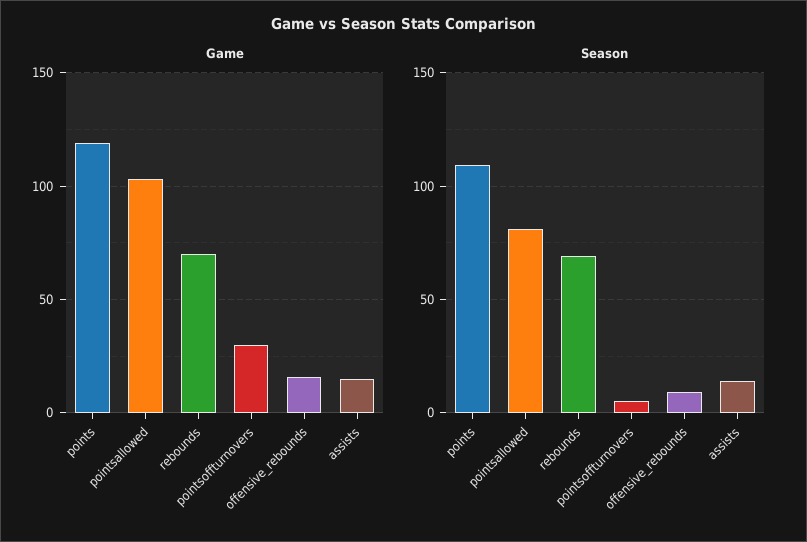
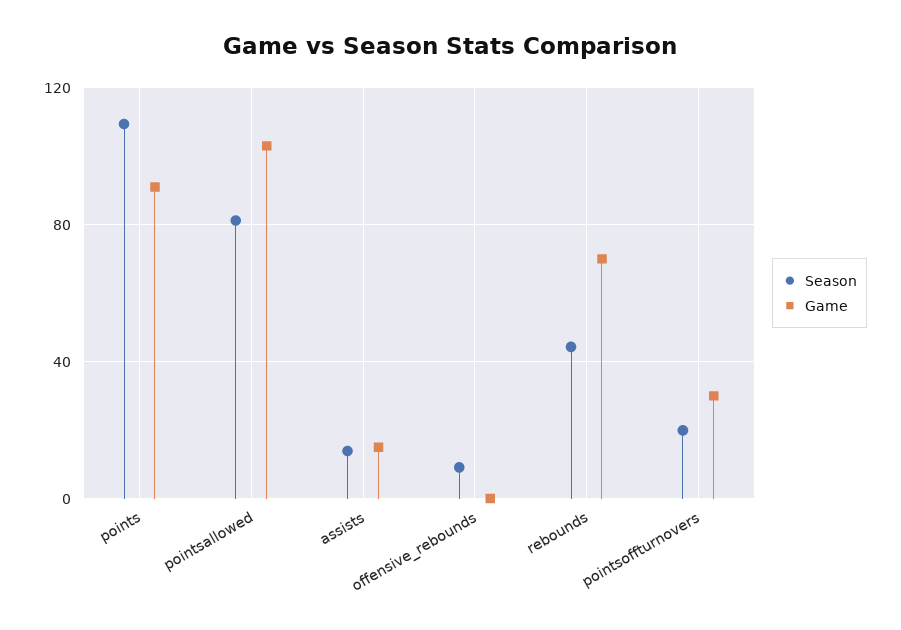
  {
    "Game": {
-     "points": 120,
+     "points": 90,
      "pointsallowed": 105,
      "rebounds": 70,
      "pointsoffturnovers": 30,
-     "offensive_rebounds": 15,
+     "offensive_rebounds": 0,
      "assists": 15
    },
    "Season": {
      "points": 110,
      "pointsallowed": 80,
-     "rebounds": 70,
+     "rebounds": 45,
-     "pointsoffturnovers": 5,
+     "pointsoffturnovers": 20,
      "offensive_rebounds": 10,
      "assists": 15
    }
  }

